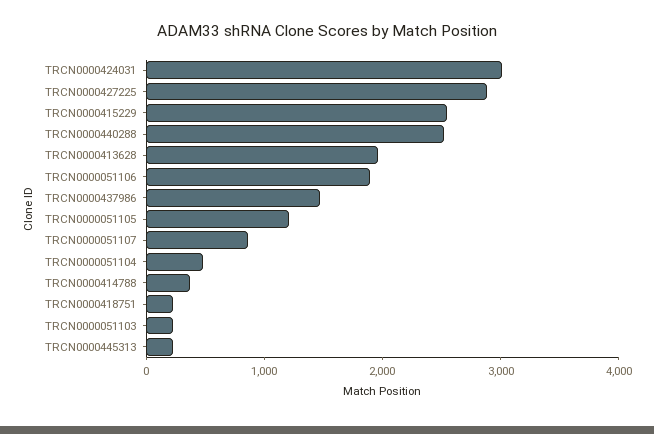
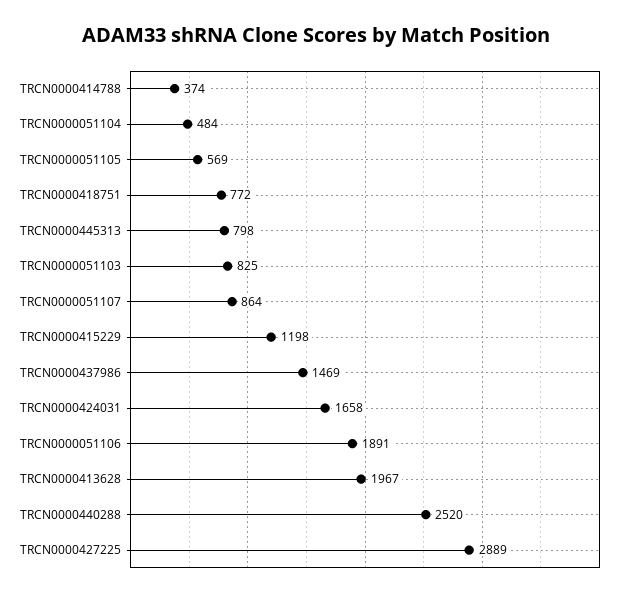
  {
-   "TRCN0000424031": 3000,
+   "TRCN0000424031": 1658,
    "TRCN0000427225": 2889,
-   "TRCN0000415229": 2600,
+   "TRCN0000415229": 1198,
    "TRCN0000440288": 2520,
    "TRCN0000413628": 1967,
    "TRCN0000051106": 1891,
    "TRCN0000437986": 1469,
-   "TRCN0000051105": 1200,
+   "TRCN0000051105": 569,
    "TRCN0000051107": 864,
    "TRCN0000051104": 484,
    "TRCN0000414788": 374,
-   "TRCN0000418751": 200,
+   "TRCN0000418751": 772,
-   "TRCN0000051103": 200,
+   "TRCN0000051103": 825,
-   "TRCN0000445313": 200
+   "TRCN0000445313": 798
  }

